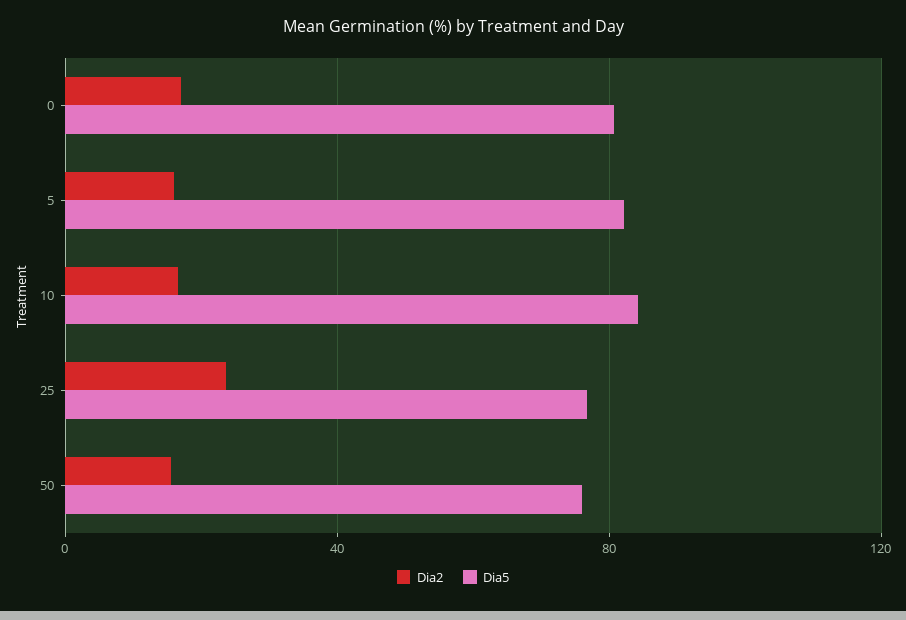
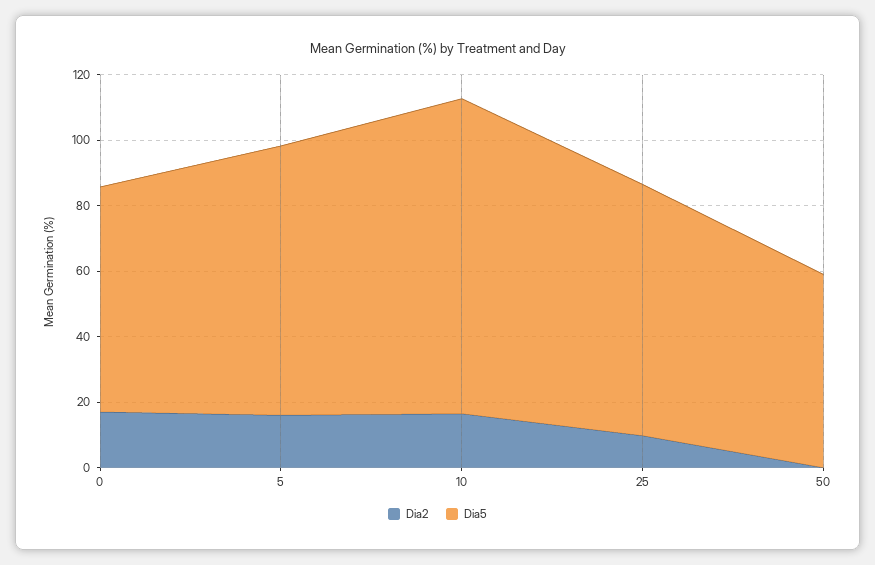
  {
    "Dia2": {
      "0": 15,
      "5": 15,
      "10": 15,
-     "25": 25,
+     "25": 10,
-     "50": 15
+     "50": 0
    },
    "Dia5": {
-     "0": 80,
+     "0": 70,
      "5": 80,
-     "10": 85,
+     "10": 95,
      "25": 75,
-     "50": 75
+     "50": 60
    }
  }

